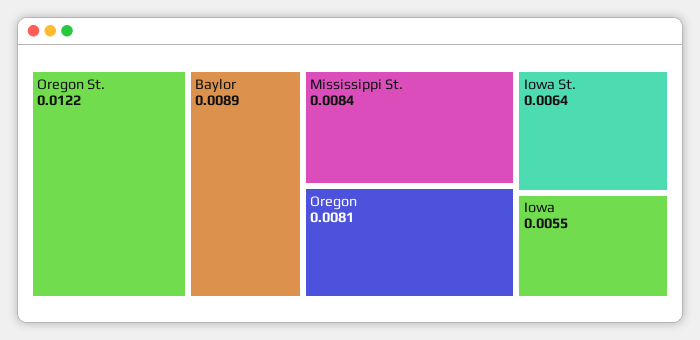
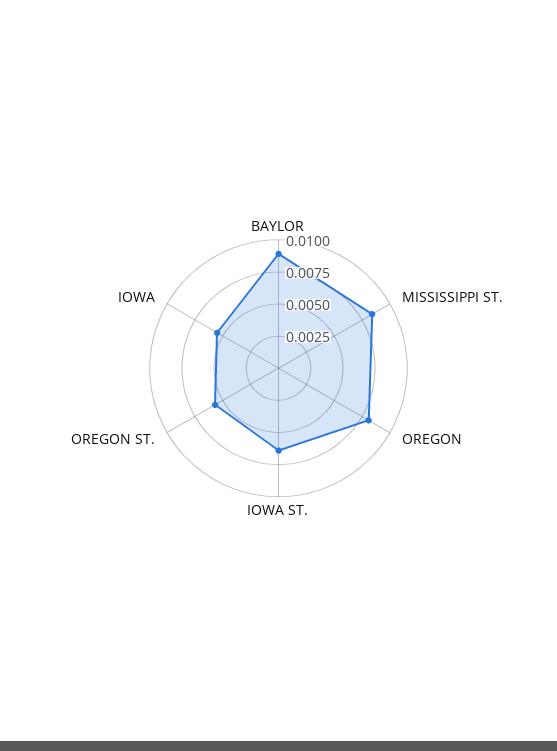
  {
-   "Oregon St.": 0.0122,
+   "Oregon St.": 0.005,
    "Baylor": 0.0089,
    "Mississippi St.": 0.0084,
    "Oregon": 0.0081,
    "Iowa St.": 0.0064,
    "Iowa": 0.0055
  }

